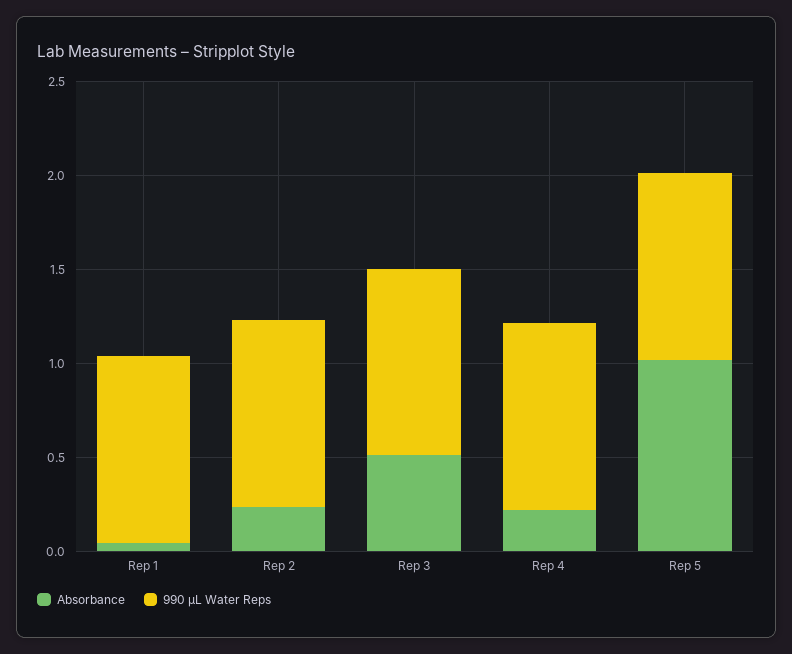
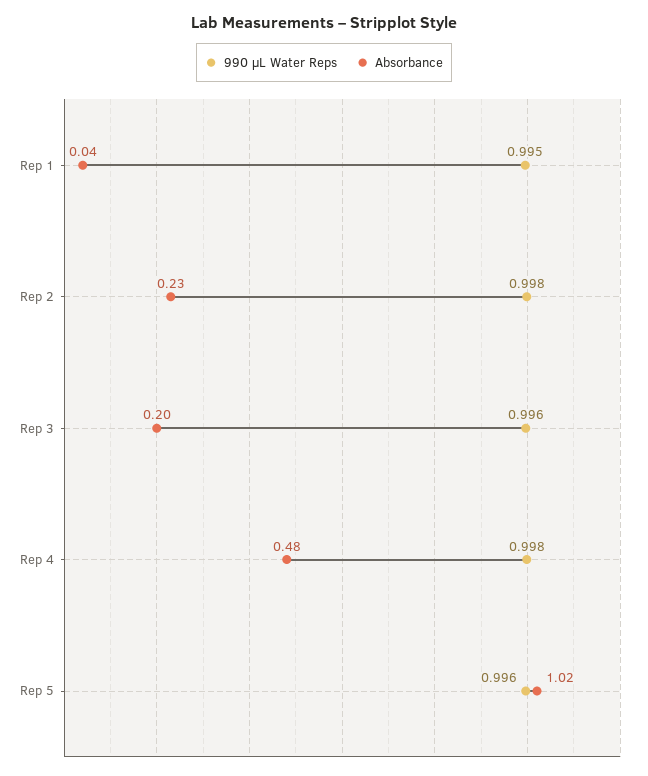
  {
    "Absorbance": {
      "Rep 1": 0.04,
      "Rep 2": 0.23,
-     "Rep 3": 0.5,
+     "Rep 3": 0.2,
-     "Rep 4": 0.2,
+     "Rep 4": 0.48,
      "Rep 5": 1.02
    },
    "990 µL Water Reps": {
      "Rep 1": 0.995,
      "Rep 2": 0.998,
      "Rep 3": 0.996,
      "Rep 4": 0.998,
      "Rep 5": 0.996
    }
  }

